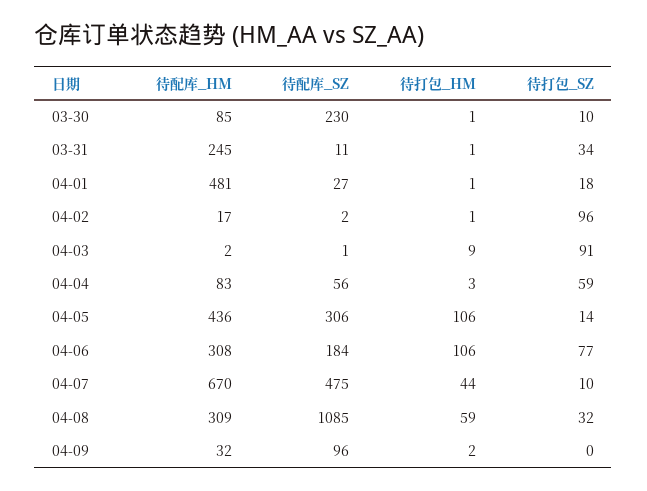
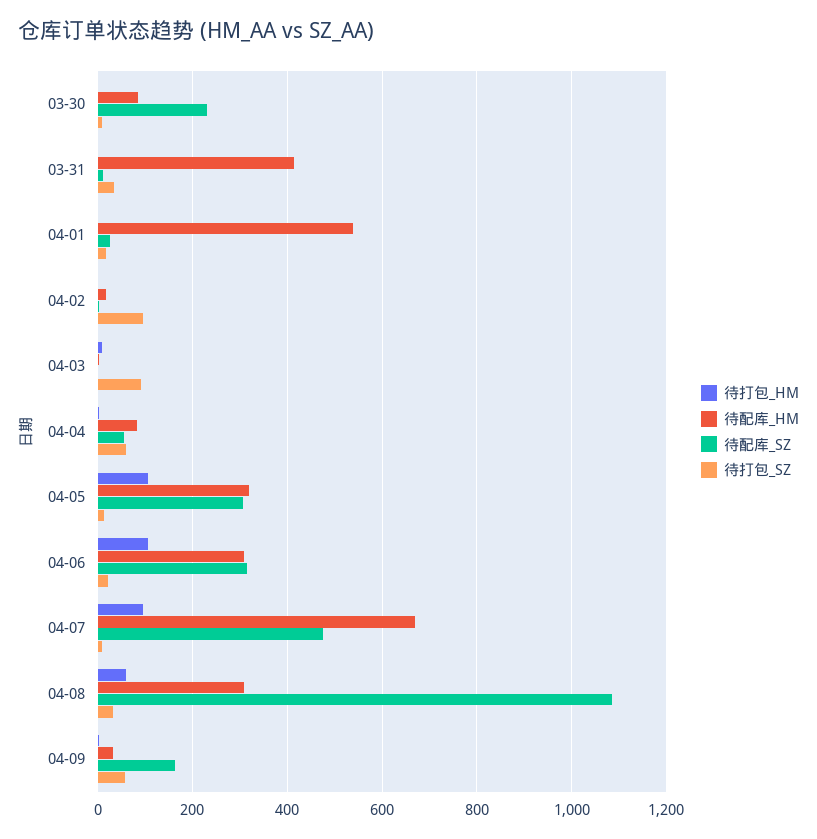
  {
    "待配库_HM": {
      "03-30": 85,
-     "03-31": 245,
+     "03-31": 420,
-     "04-01": 481,
+     "04-01": 540,
      "04-02": 17,
      "04-03": 2,
      "04-04": 83,
-     "04-05": 436,
+     "04-05": 320,
      "04-06": 308,
      "04-07": 670,
      "04-08": 309,
      "04-09": 32
    },
    "待配库_SZ": {
      "03-30": 230,
      "03-31": 11,
      "04-01": 27,
      "04-02": 2,
      "04-03": 1,
      "04-04": 56,
      "04-05": 306,
-     "04-06": 184,
+     "04-06": 320,
      "04-07": 475,
      "04-08": 1085,
-     "04-09": 96
+     "04-09": 160
    },
    "待打包_HM": {
      "03-30": 1,
      "03-31": 1,
      "04-01": 1,
      "04-02": 1,
      "04-03": 9,
      "04-04": 3,
      "04-05": 106,
      "04-06": 106,
-     "04-07": 44,
+     "04-07": 100,
      "04-08": 59,
      "04-09": 2
    },
    "待打包_SZ": {
      "03-30": 10,
      "03-31": 34,
      "04-01": 18,
      "04-02": 96,
      "04-03": 91,
      "04-04": 59,
      "04-05": 14,
-     "04-06": 77,
+     "04-06": 20,
      "04-07": 10,
      "04-08": 32,
-     "04-09": 0
+     "04-09": 60
    }
  }

